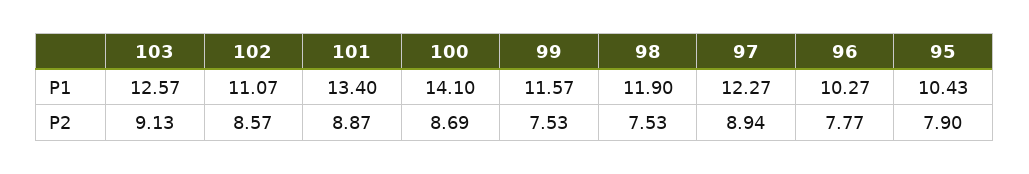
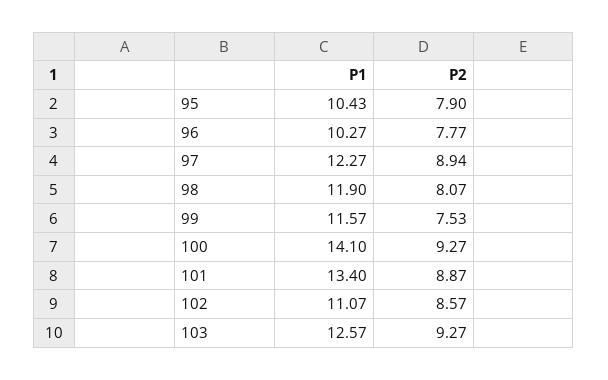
  {
    "103": {
      "P1": 12.57,
-     "P2": 9.13
+     "P2": 9.27
    },
    "102": {
      "P1": 11.07,
      "P2": 8.57
    },
    "101": {
      "P1": 13.4,
      "P2": 8.87
    },
    "100": {
      "P1": 14.1,
-     "P2": 8.69
+     "P2": 9.27
    },
    "99": {
      "P1": 11.57,
      "P2": 7.53
    },
    "98": {
      "P1": 11.9,
-     "P2": 7.53
+     "P2": 8.07
    },
    "97": {
      "P1": 12.27,
      "P2": 8.94
    },
    "96": {
      "P1": 10.27,
      "P2": 7.77
    },
    "95": {
      "P1": 10.43,
      "P2": 7.9
    }
  }

